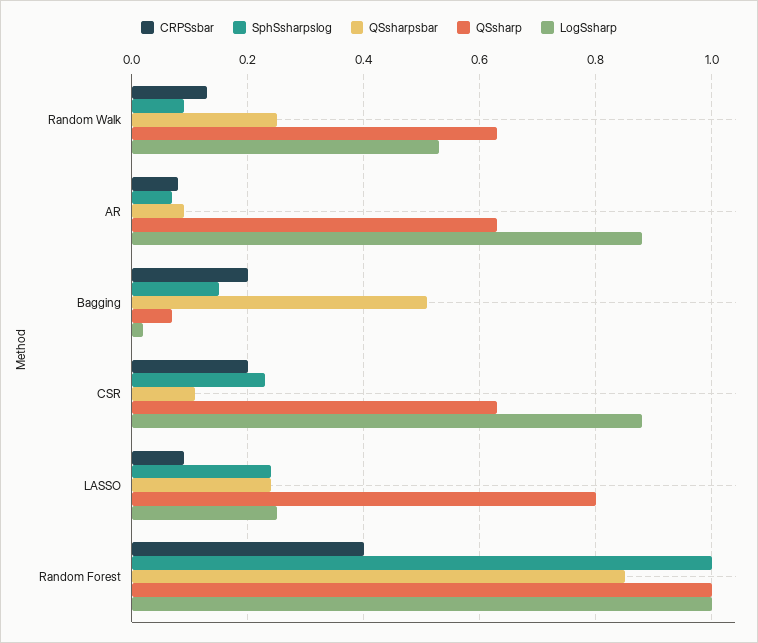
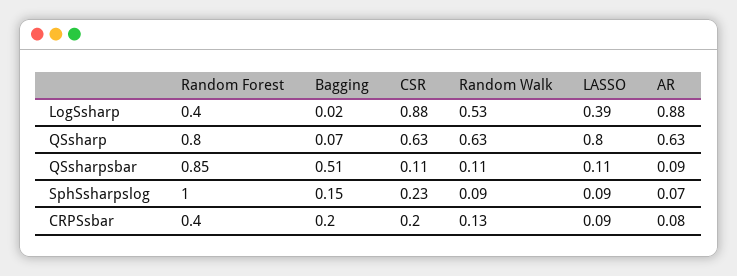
  {
    "CRPSsbar": {
      "Random Walk": 0.13,
      "AR": 0.08,
      "Bagging": 0.2,
      "CSR": 0.2,
      "LASSO": 0.09,
      "Random Forest": 0.4
    },
    "SphSsharpslog": {
      "Random Walk": 0.09,
      "AR": 0.07,
      "Bagging": 0.15,
      "CSR": 0.23,
-     "LASSO": 0.25,
+     "LASSO": 0.09,
      "Random Forest": 1
    },
    "QSsharpsbar": {
-     "Random Walk": 0.25,
+     "Random Walk": 0.11,
      "AR": 0.09,
      "Bagging": 0.51,
      "CSR": 0.11,
-     "LASSO": 0.25,
+     "LASSO": 0.11,
      "Random Forest": 0.85
    },
    "QSsharp": {
      "Random Walk": 0.63,
      "AR": 0.63,
      "Bagging": 0.07,
      "CSR": 0.63,
      "LASSO": 0.8,
-     "Random Forest": 1
+     "Random Forest": 0.8
    },
    "LogSsharp": {
      "Random Walk": 0.53,
      "AR": 0.88,
      "Bagging": 0.02,
      "CSR": 0.88,
-     "LASSO": 0.25,
+     "LASSO": 0.39,
-     "Random Forest": 1
+     "Random Forest": 0.4
    }
  }

